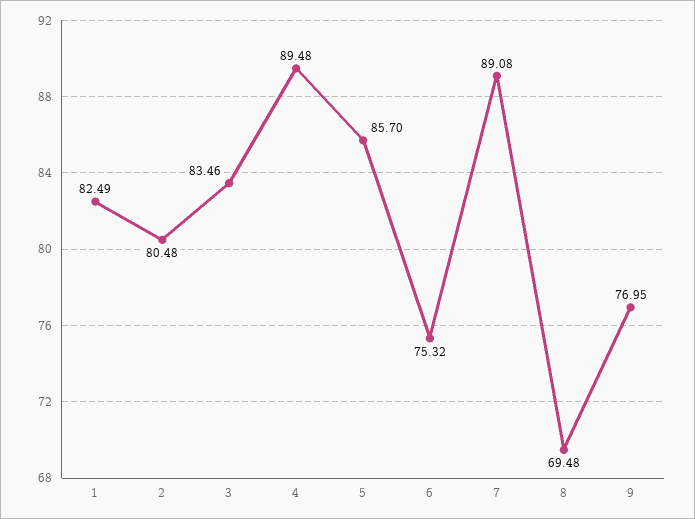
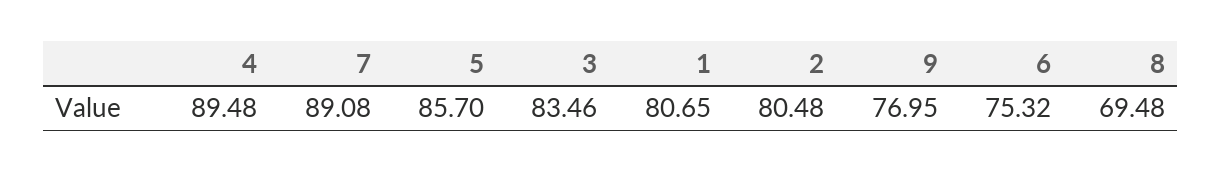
  {
-   "1": 82.49,
+   "1": 80.65,
    "2": 80.48,
    "3": 83.46,
    "4": 89.48,
    "5": 85.7,
    "6": 75.32,
    "7": 89.08,
    "8": 69.48,
    "9": 76.95
  }

